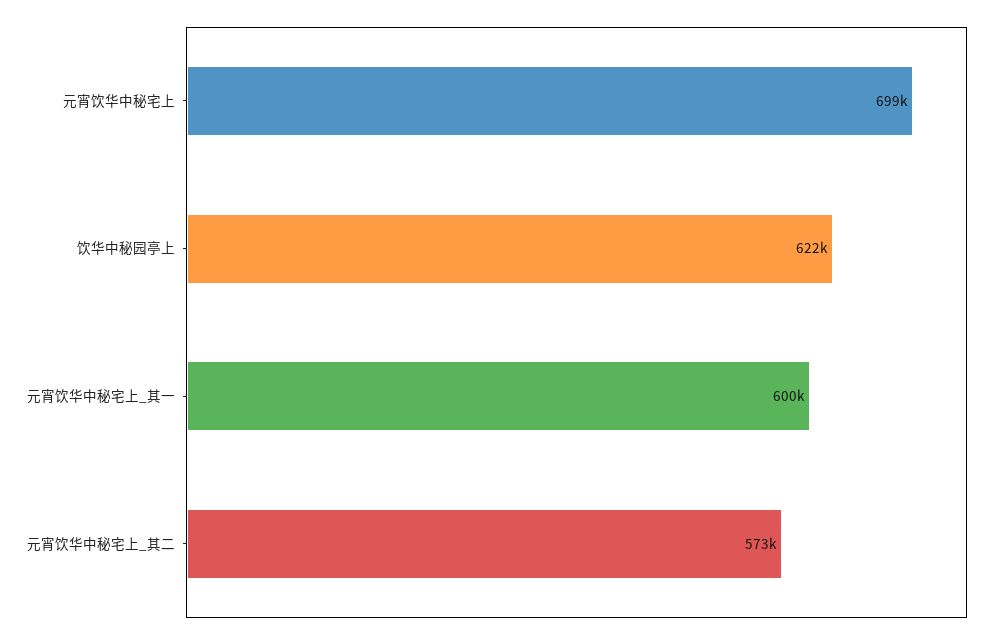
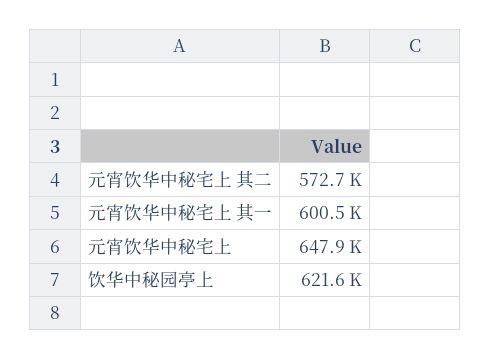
  {
-   "元宵饮华中秘宅上": 699000,
+   "元宵饮华中秘宅上": 647900,
    "饮华中秘园亭上": 621600,
    "元宵饮华中秘宅上_其一": 600500,
    "元宵饮华中秘宅上_其二": 572700
  }

